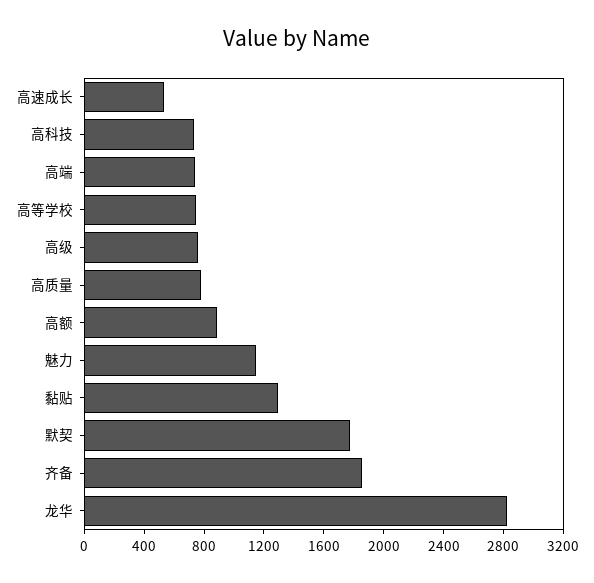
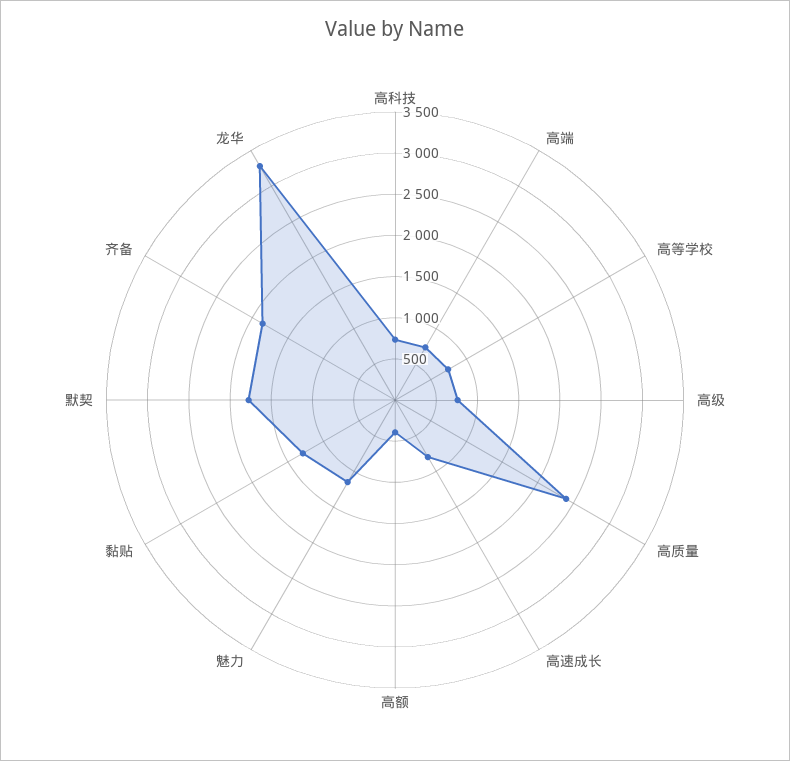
  {
-   "高速成长": 500,
+   "高速成长": 800,
    "高科技": 700,
    "高端": 700,
    "高等学校": 700,
    "高级": 800,
-   "高质量": 800,
+   "高质量": 2400,
-   "高额": 900,
+   "高额": 400,
    "魅力": 1100,
    "黏贴": 1300,
    "默契": 1800,
    "齐备": 1900,
-   "龙华": 2800
+   "龙华": 3300
  }

